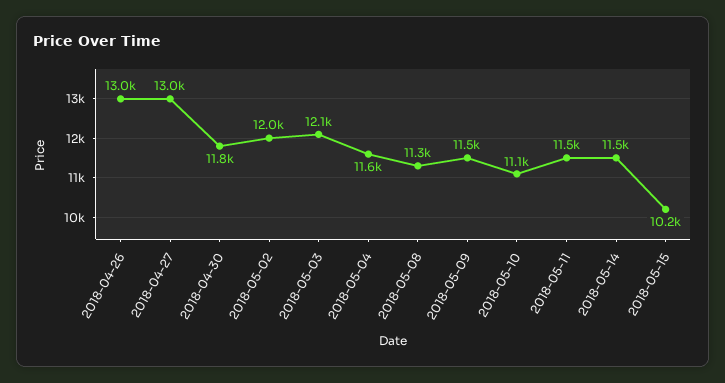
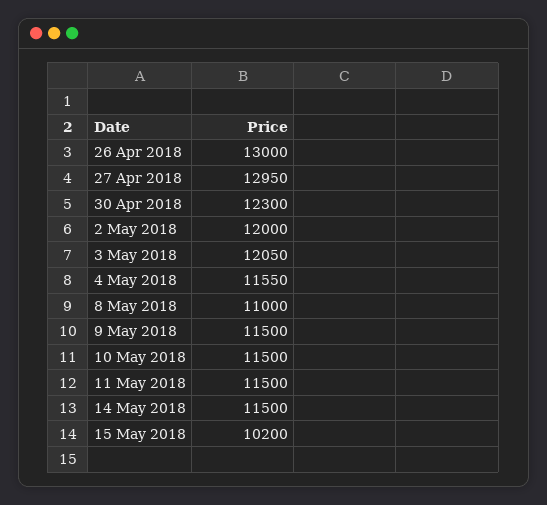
  {
    "2018-04-26": 13000,
    "2018-04-27": 12950,
-   "2018-04-30": 11800,
+   "2018-04-30": 12300,
    "2018-05-02": 12000,
    "2018-05-03": 12050,
    "2018-05-04": 11550,
-   "2018-05-08": 11300,
+   "2018-05-08": 11000,
    "2018-05-09": 11500,
-   "2018-05-10": 11100,
+   "2018-05-10": 11500,
    "2018-05-11": 11500,
    "2018-05-14": 11500,
    "2018-05-15": 10200
  }

